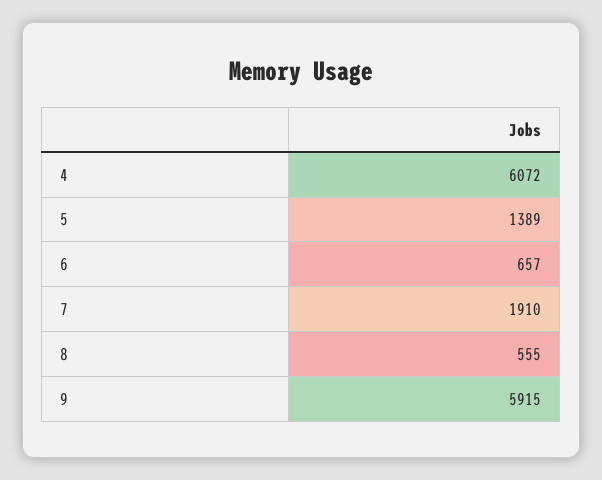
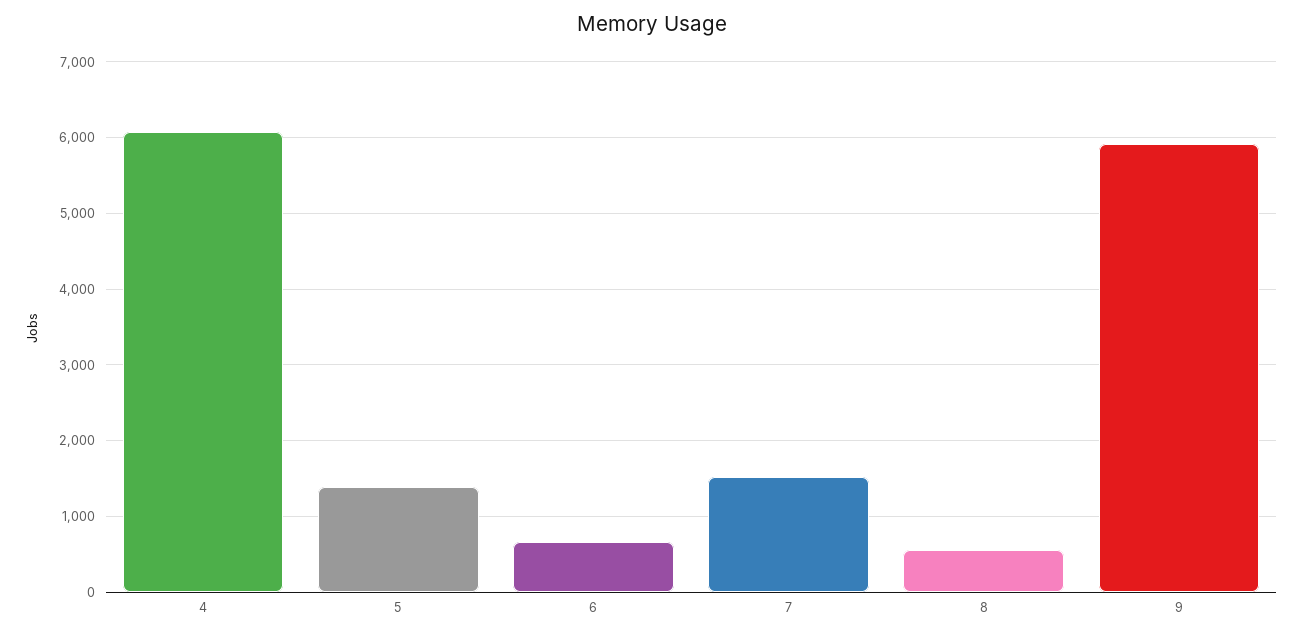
  {
    "4": 6072,
    "5": 1389,
    "6": 657,
-   "7": 1910,
+   "7": 1500,
    "8": 555,
    "9": 5915
  }

